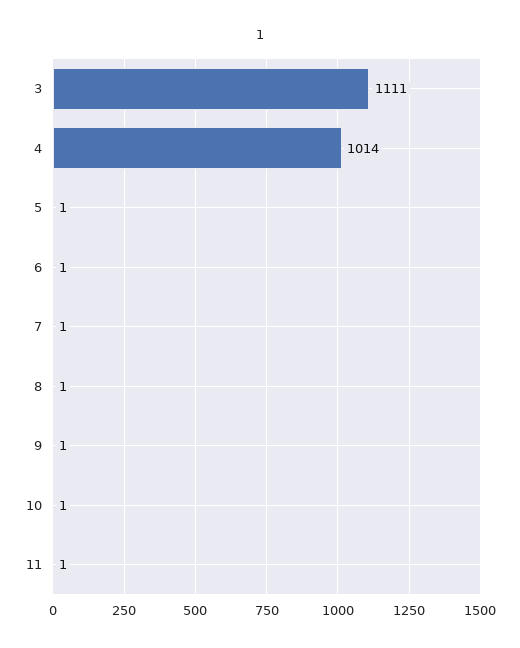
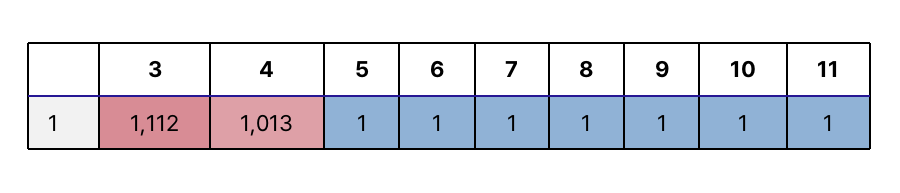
  {
-   "3": 1111,
+   "3": 1112,
-   "4": 1014,
+   "4": 1013,
    "5": 1,
    "6": 1,
    "7": 1,
    "8": 1,
    "9": 1,
    "10": 1,
    "11": 1
  }

